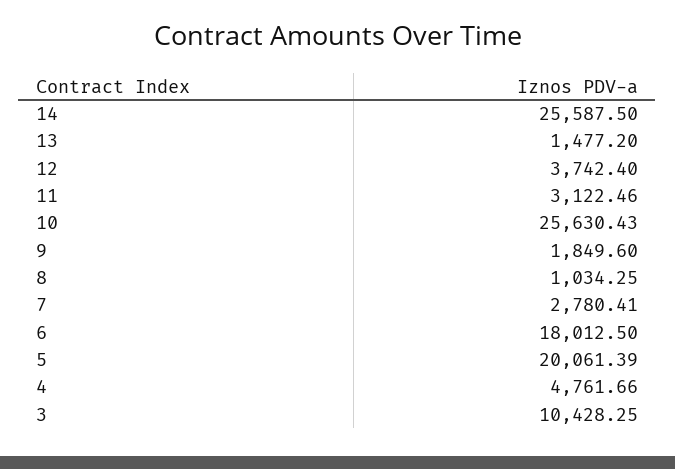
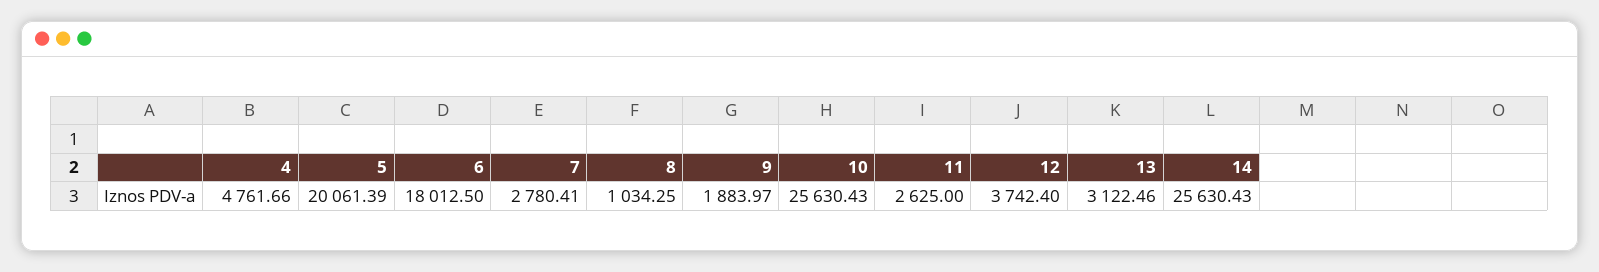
  {
-   "14": 25587.5,
+   "14": 25630.43,
-   "13": 1477.2,
+   "13": 3122.46,
    "12": 3742.4,
-   "11": 3122.46,
+   "11": 2625,
    "10": 25630.43,
-   "9": 1849.6,
+   "9": 1883.97,
    "8": 1034.25,
    "7": 2780.41,
    "6": 18012.5,
    "5": 20061.39,
-   "4": 4761.66,
+   "4": 4761.66
-   "3": 10428.25
  }

